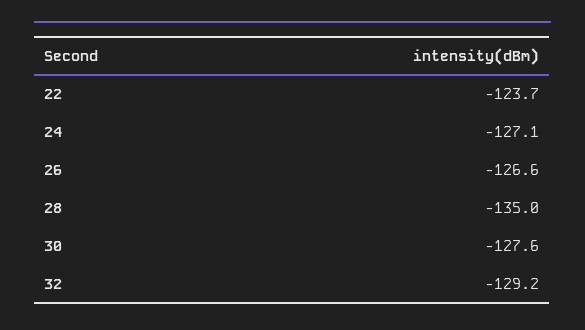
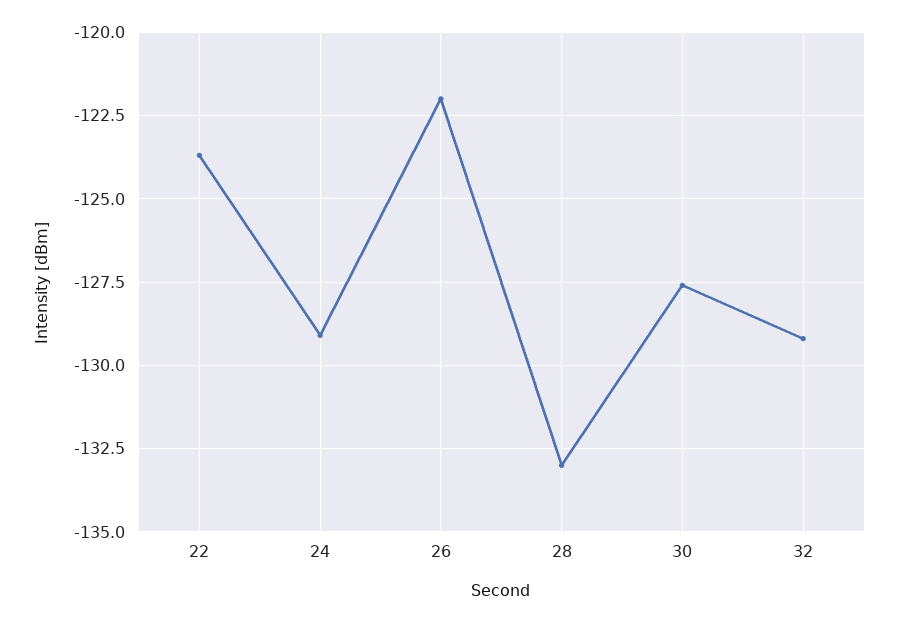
  {
    "22": -123.7,
-   "24": -127.1,
+   "24": -129,
-   "26": -126.6,
+   "26": -122,
-   "28": -135,
+   "28": -133,
    "30": -127.6,
    "32": -129.2
  }

